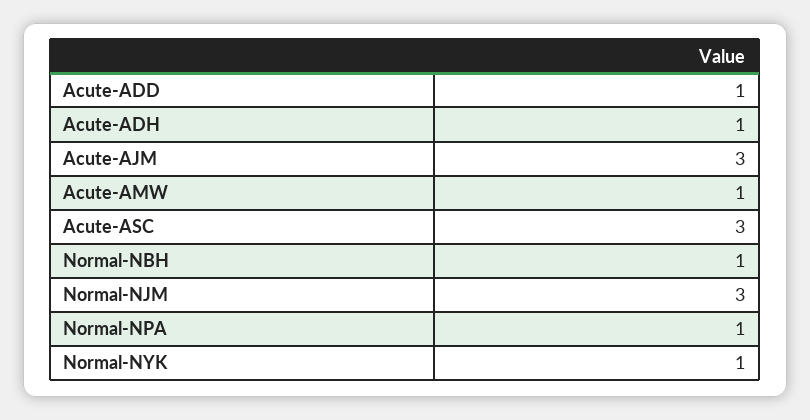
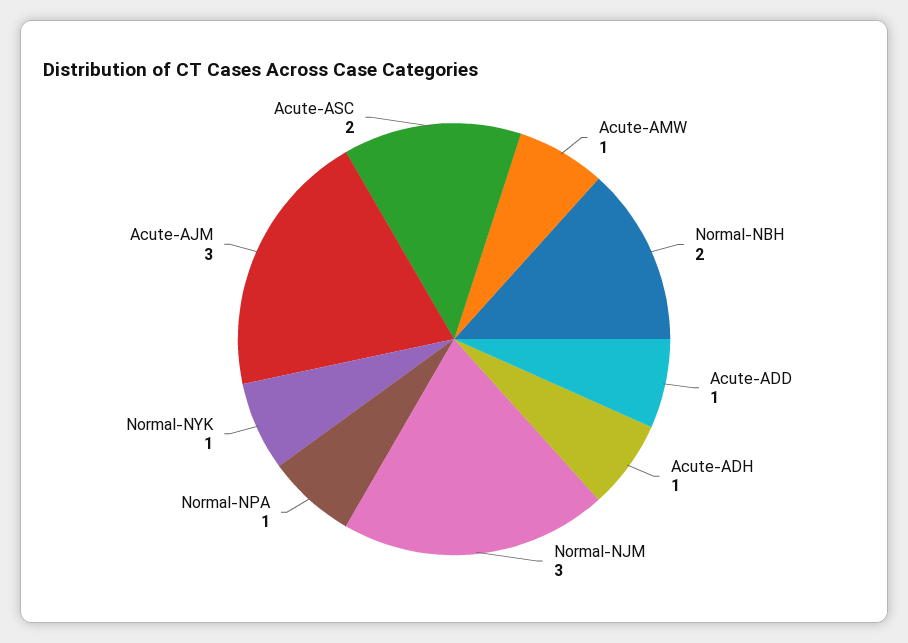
  {
    "Acute-ADD": 1,
    "Acute-ADH": 1,
    "Acute-AJM": 3,
    "Acute-AMW": 1,
-   "Acute-ASC": 3,
+   "Acute-ASC": 2,
-   "Normal-NBH": 1,
+   "Normal-NBH": 2,
    "Normal-NJM": 3,
    "Normal-NPA": 1,
    "Normal-NYK": 1
  }

